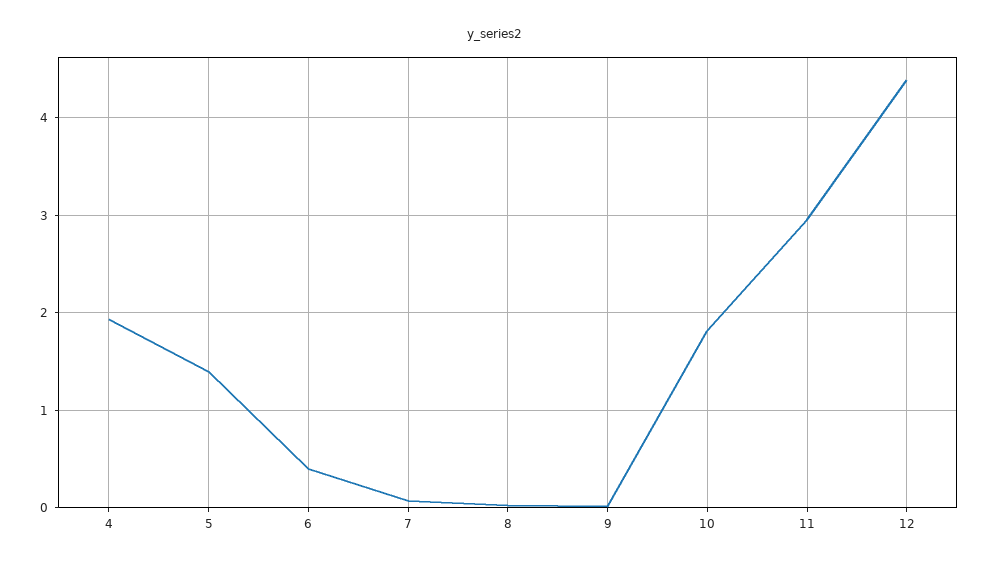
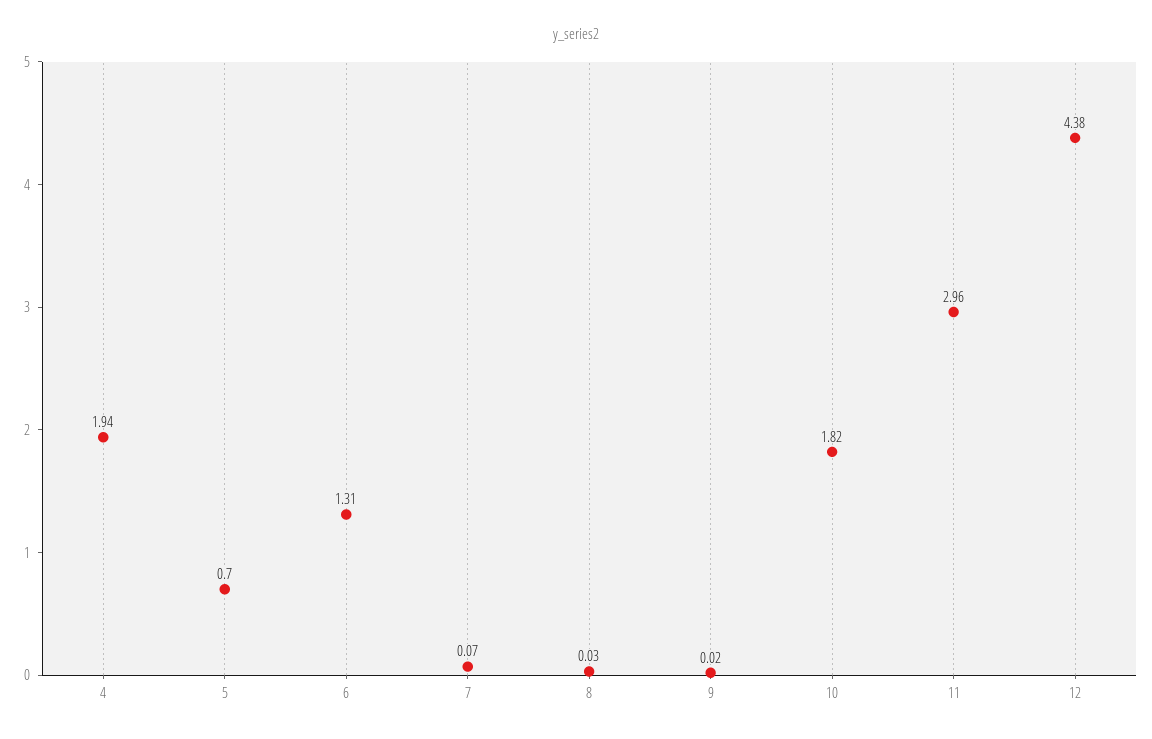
  {
    "4": 1.94,
-   "5": 1.4,
+   "5": 0.7,
-   "6": 0.4,
+   "6": 1.31,
    "7": 0.07,
    "8": 0.03,
    "9": 0.02,
    "10": 1.82,
    "11": 2.96,
    "12": 4.38
  }

